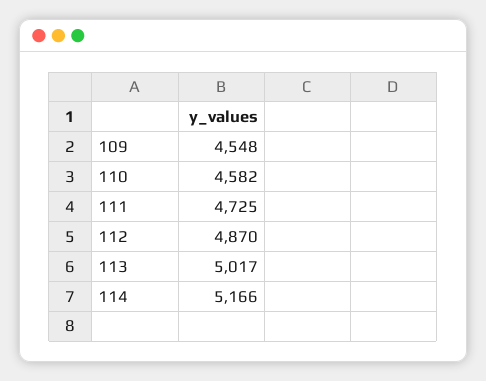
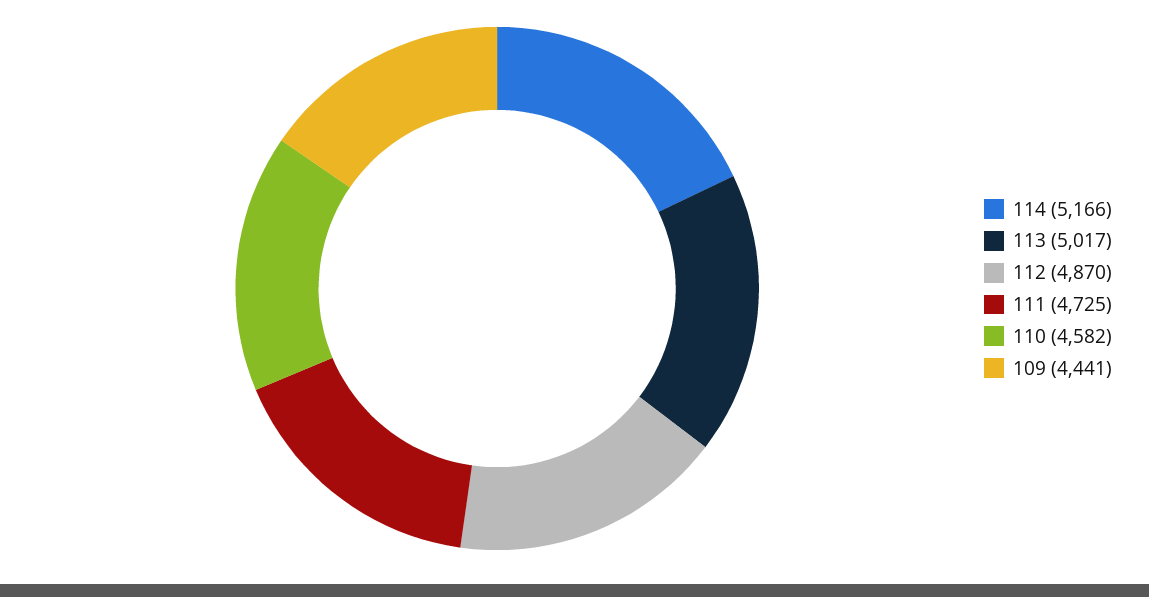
  {
-   "109": 4548,
+   "109": 4441,
    "110": 4582,
    "111": 4725,
    "112": 4870,
    "113": 5017,
    "114": 5166
  }

